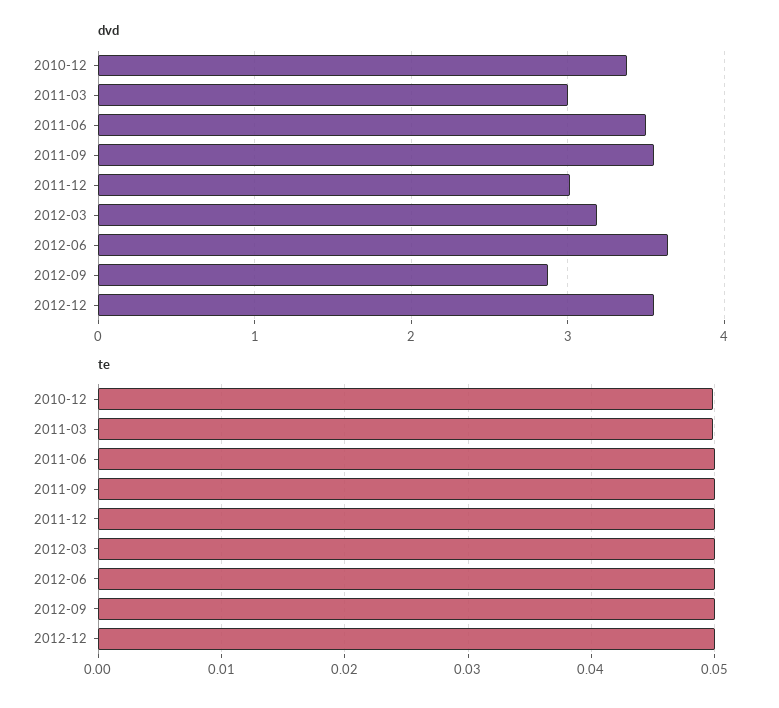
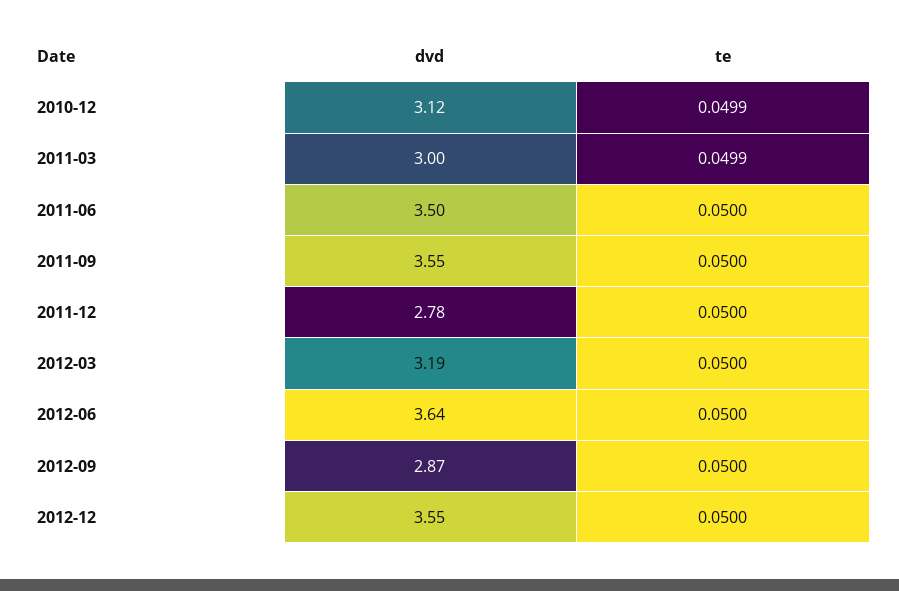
  {
    "dvd": {
-     "2010-12": 3.4,
+     "2010-12": 3.12,
      "2011-03": 3,
      "2011-06": 3.5,
      "2011-09": 3.55,
-     "2011-12": 3,
+     "2011-12": 2.78,
      "2012-03": 3.19,
      "2012-06": 3.64,
      "2012-09": 2.87,
      "2012-12": 3.55
    },
    "te": {
      "2010-12": 0.0499,
      "2011-03": 0.0499,
      "2011-06": 0.05,
      "2011-09": 0.05,
      "2011-12": 0.05,
      "2012-03": 0.05,
      "2012-06": 0.05,
      "2012-09": 0.05,
      "2012-12": 0.05
    }
  }

